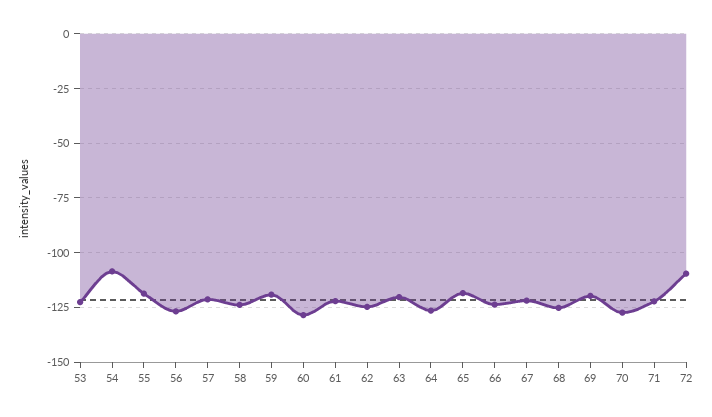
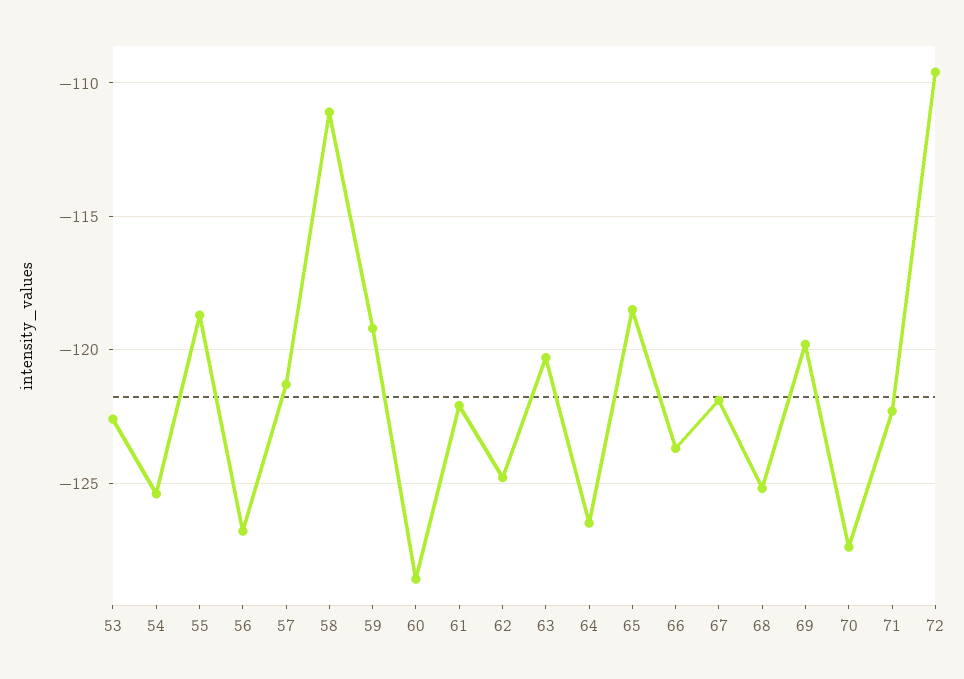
  {
    "53": -122.5,
-   "54": -110,
+   "54": -125.5,
    "55": -118.5,
    "56": -127,
    "57": -121.5,
-   "58": -125,
+   "58": -111,
    "59": -119,
    "60": -128.5,
    "61": -122,
    "62": -125,
    "63": -120.5,
    "64": -126.5,
    "65": -118.5,
    "66": -123.5,
    "67": -122,
    "68": -125,
    "69": -120,
    "70": -127.5,
    "71": -122.5,
    "72": -109.5
  }

